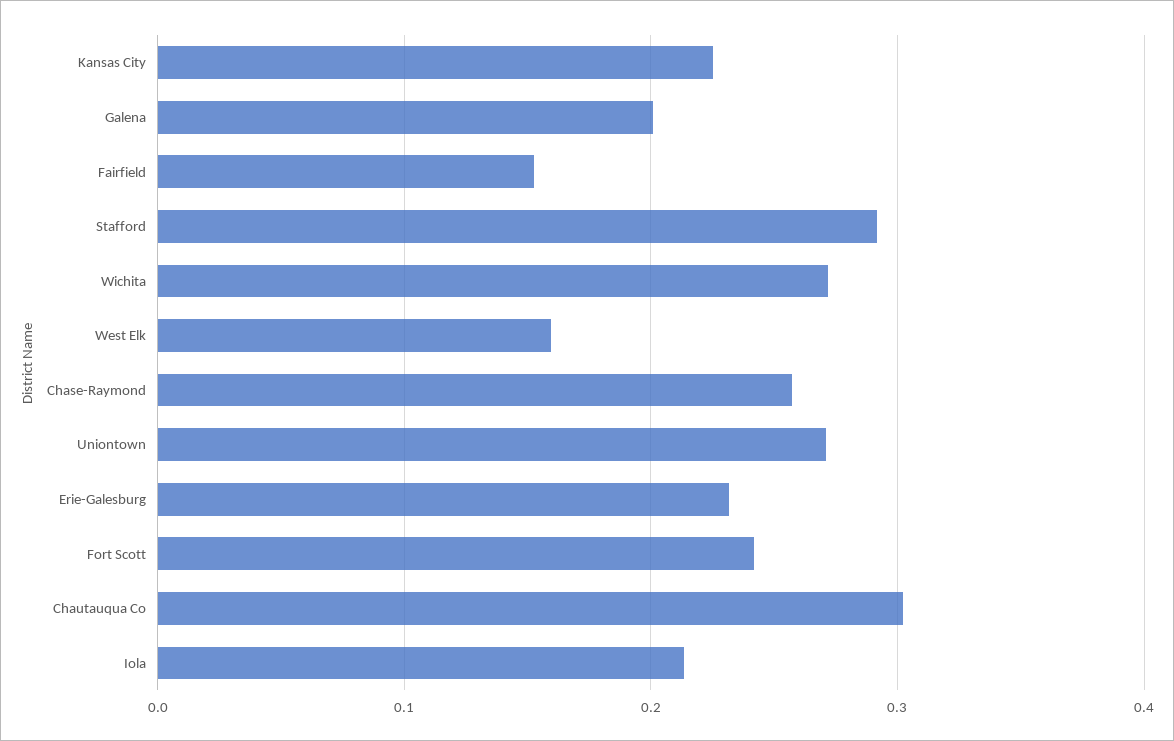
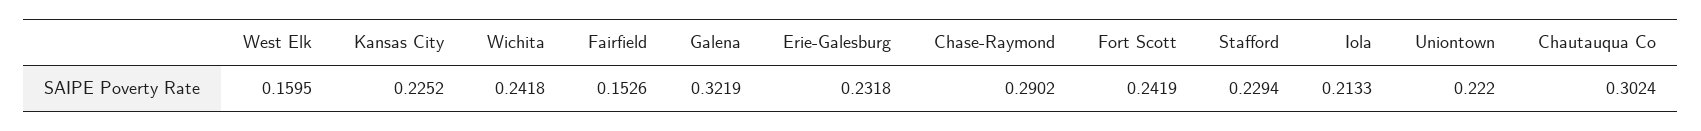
  {
    "Kansas City": 0.2252,
-   "Galena": 0.2,
+   "Galena": 0.3219,
    "Fairfield": 0.1526,
-   "Stafford": 0.29,
+   "Stafford": 0.2294,
-   "Wichita": 0.27,
+   "Wichita": 0.2418,
    "West Elk": 0.1595,
-   "Chase-Raymond": 0.26,
+   "Chase-Raymond": 0.2902,
-   "Uniontown": 0.27,
+   "Uniontown": 0.222,
    "Erie-Galesburg": 0.2318,
    "Fort Scott": 0.2419,
    "Chautauqua Co": 0.3024,
    "Iola": 0.2133
  }

